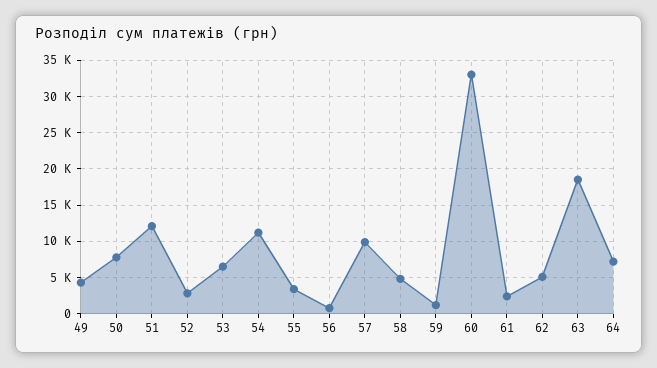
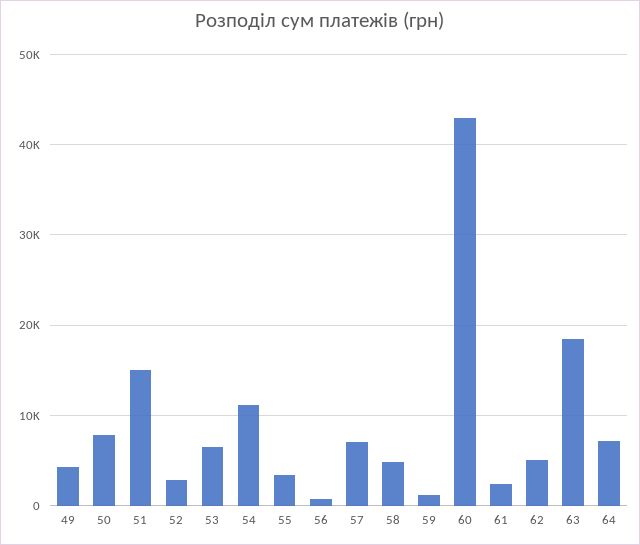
  {
    "49": 4000,
    "50": 8000,
-   "51": 12000,
+   "51": 15000,
    "52": 3000,
    "53": 7000,
    "54": 11000,
    "55": 3000,
    "56": 1000,
-   "57": 10000,
+   "57": 7000,
    "58": 5000,
    "59": 1000,
-   "60": 33000,
+   "60": 43000,
    "61": 2000,
    "62": 5000,
    "63": 19000,
    "64": 7000
  }

